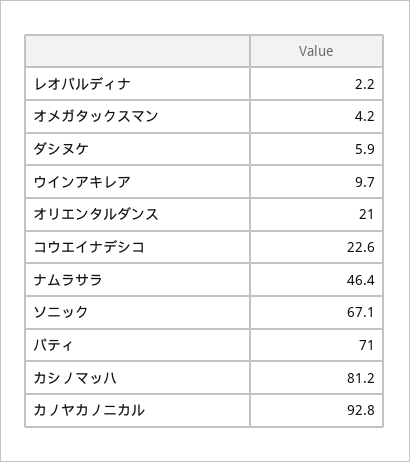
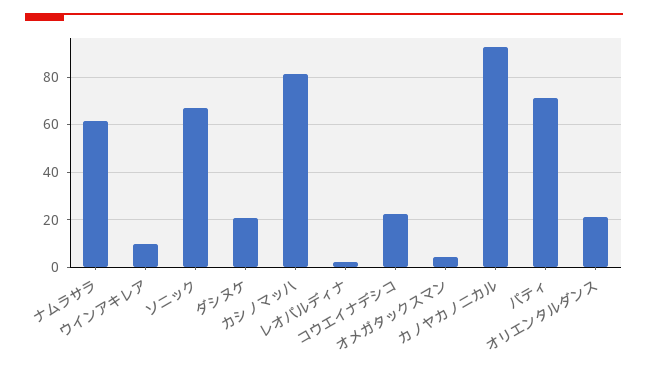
  {
    "レオパルディナ": 2.2,
    "オメガタックスマン": 4.2,
-   "ダシヌケ": 5.9,
+   "ダシヌケ": 20,
    "ウインアキレア": 9.7,
    "オリエンタルダンス": 21,
    "コウエイナデシコ": 22.6,
-   "ナムラサラ": 46.4,
+   "ナムラサラ": 60,
    "ソニック": 67.1,
    "パティ": 71,
    "カシノマッハ": 81.2,
    "カノヤカノニカル": 92.8
  }

